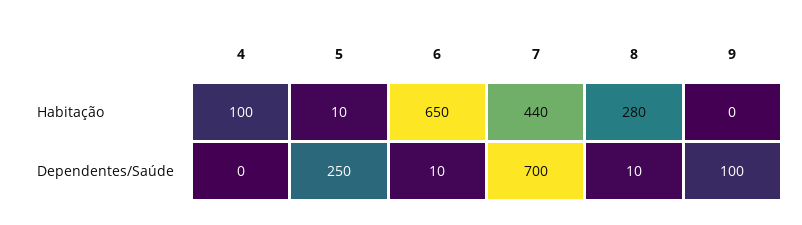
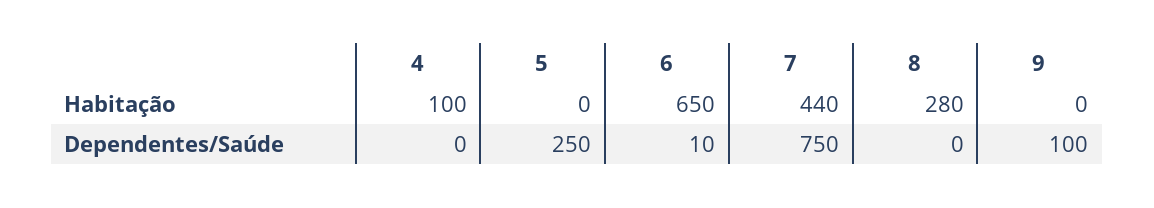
  {
    "4": {
      "Habitação": 100,
      "Dependentes/Saúde": 0
    },
    "5": {
-     "Habitação": 10,
+     "Habitação": 0,
      "Dependentes/Saúde": 250
    },
    "6": {
      "Habitação": 650,
      "Dependentes/Saúde": 10
    },
    "7": {
      "Habitação": 440,
-     "Dependentes/Saúde": 700
+     "Dependentes/Saúde": 750
    },
    "8": {
      "Habitação": 280,
-     "Dependentes/Saúde": 10
+     "Dependentes/Saúde": 0
    },
    "9": {
      "Habitação": 0,
      "Dependentes/Saúde": 100
    }
  }

